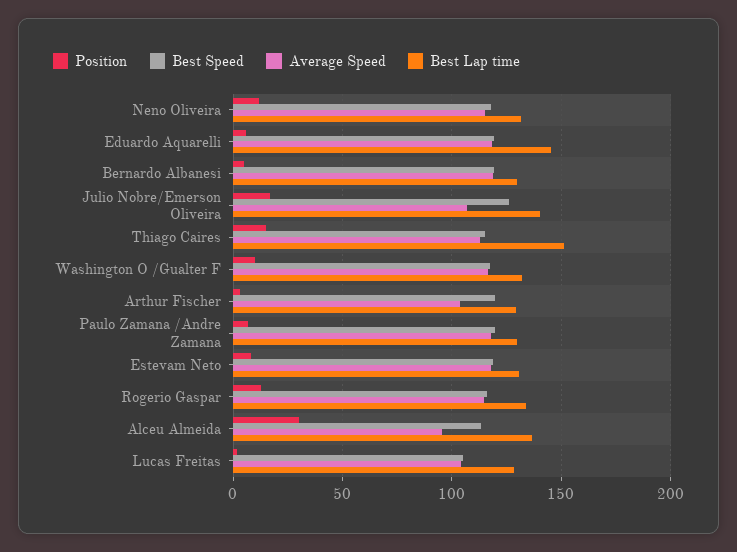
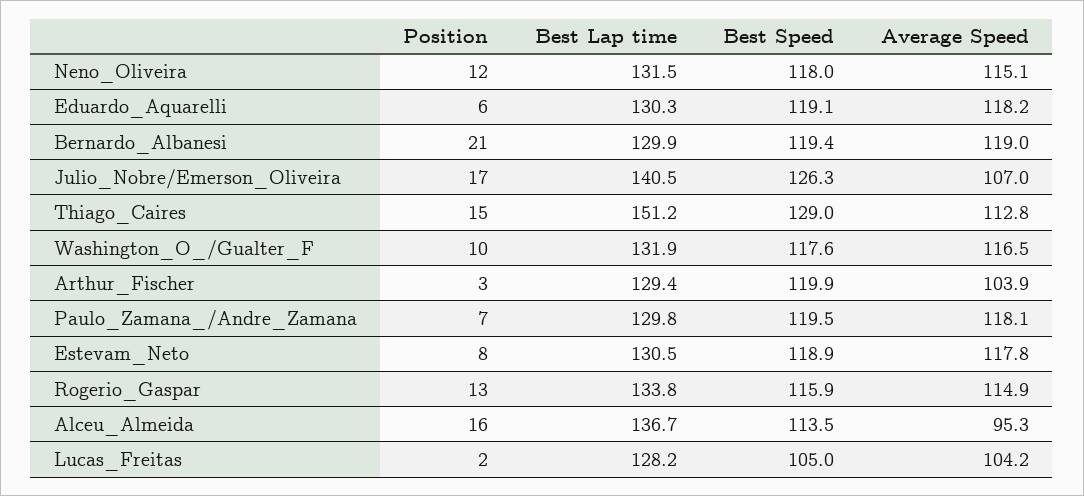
  {
    "Position": {
      "Neno Oliveira": 12,
      "Eduardo Aquarelli": 6,
-     "Bernardo Albanesi": 5,
+     "Bernardo Albanesi": 21,
      "Julio Nobre/Emerson Oliveira": 17,
      "Thiago Caires": 15,
      "Washington O /Gualter F": 10,
      "Arthur Fischer": 3,
      "Paulo Zamana /Andre Zamana": 7,
      "Estevam Neto": 8,
      "Rogerio Gaspar": 13,
-     "Alceu Almeida": 30,
+     "Alceu Almeida": 16,
      "Lucas Freitas": 2
    },
    "Best Speed": {
      "Neno Oliveira": 118,
      "Eduardo Aquarelli": 119.1,
      "Bernardo Albanesi": 119.4,
      "Julio Nobre/Emerson Oliveira": 126.3,
-     "Thiago Caires": 115,
+     "Thiago Caires": 129,
      "Washington O /Gualter F": 117.6,
      "Arthur Fischer": 119.9,
      "Paulo Zamana /Andre Zamana": 119.5,
      "Estevam Neto": 118.9,
      "Rogerio Gaspar": 115.9,
      "Alceu Almeida": 113.5,
      "Lucas Freitas": 105
    },
    "Average Speed": {
      "Neno Oliveira": 115.1,
      "Eduardo Aquarelli": 118.2,
      "Bernardo Albanesi": 119,
      "Julio Nobre/Emerson Oliveira": 107,
      "Thiago Caires": 112.8,
      "Washington O /Gualter F": 116.5,
      "Arthur Fischer": 103.9,
      "Paulo Zamana /Andre Zamana": 118.1,
      "Estevam Neto": 117.8,
      "Rogerio Gaspar": 114.9,
      "Alceu Almeida": 95.3,
      "Lucas Freitas": 104.2
    },
    "Best Lap time": {
      "Neno Oliveira": 131.5,
-     "Eduardo Aquarelli": 145,
+     "Eduardo Aquarelli": 130.3,
      "Bernardo Albanesi": 129.9,
      "Julio Nobre/Emerson Oliveira": 140.5,
      "Thiago Caires": 151.2,
      "Washington O /Gualter F": 131.9,
      "Arthur Fischer": 129.4,
      "Paulo Zamana /Andre Zamana": 129.8,
      "Estevam Neto": 130.5,
      "Rogerio Gaspar": 133.8,
      "Alceu Almeida": 136.7,
      "Lucas Freitas": 128.2
    }
  }

